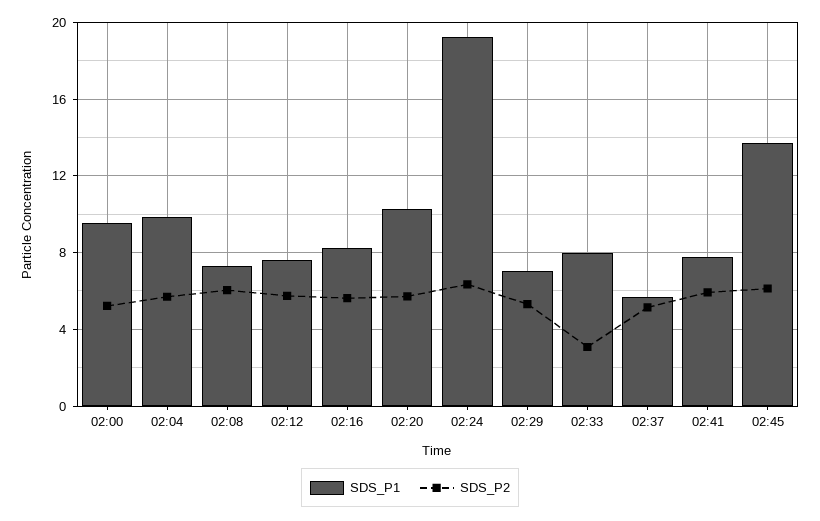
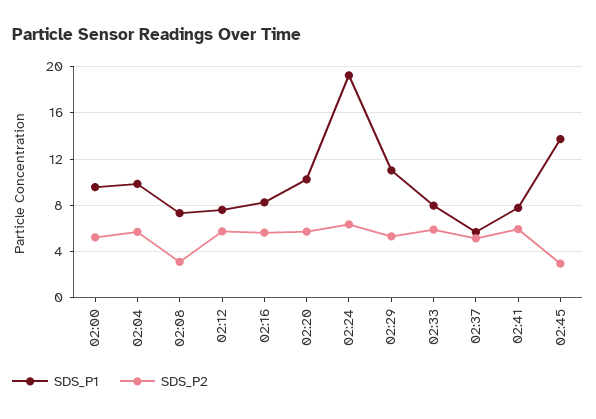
  {
    "SDS_P1": {
      "02:00": 9.5,
      "02:04": 10,
      "02:08": 7.5,
      "02:12": 7.5,
      "02:16": 8.5,
      "02:20": 10.5,
      "02:24": 19,
-     "02:29": 7,
+     "02:29": 11,
      "02:33": 8,
      "02:37": 5.5,
      "02:41": 8,
      "02:45": 13.5
    },
    "SDS_P2": {
      "02:00": 5,
      "02:04": 5.5,
-     "02:08": 6,
+     "02:08": 3,
      "02:12": 6,
      "02:16": 5.5,
      "02:20": 5.5,
      "02:24": 6.5,
      "02:29": 5.5,
-     "02:33": 3,
+     "02:33": 6,
      "02:37": 5,
      "02:41": 6,
-     "02:45": 6
+     "02:45": 3
    }
  }

